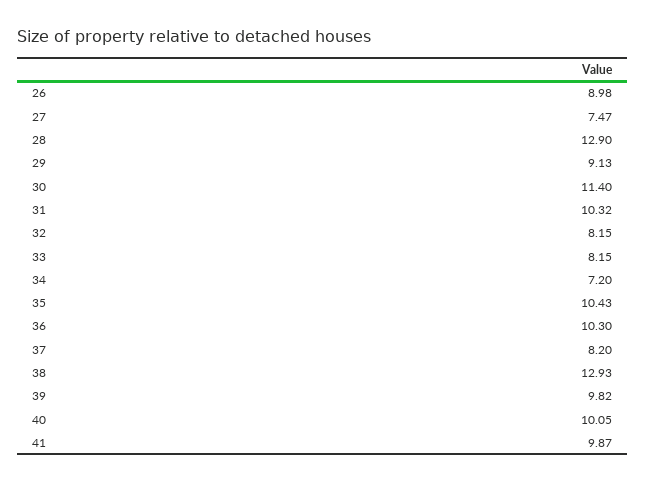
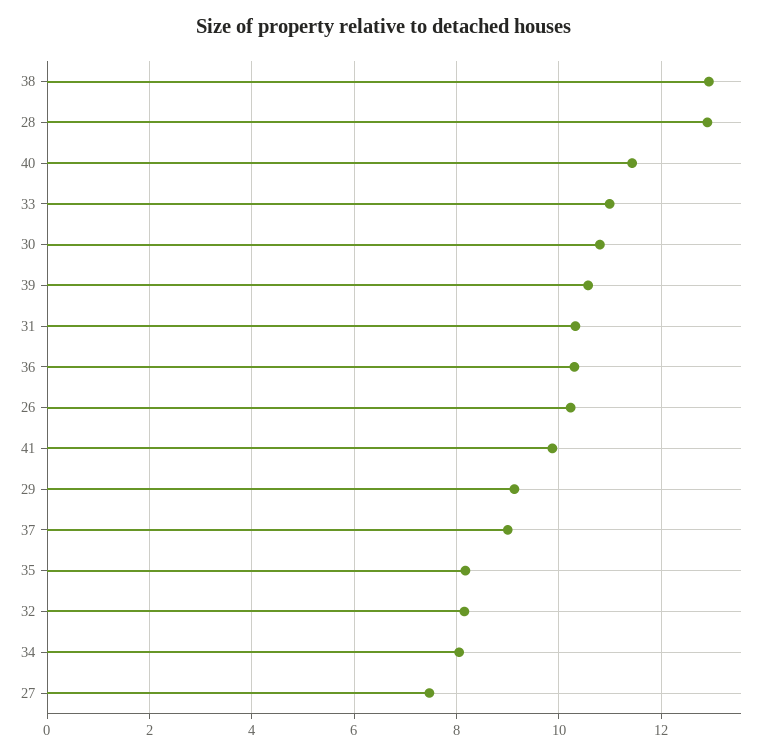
  {
-   "26": 8.98,
+   "26": 10.2,
    "27": 7.47,
    "28": 12.9,
    "29": 9.13,
-   "30": 11.4,
+   "30": 10.8,
    "31": 10.32,
    "32": 8.15,
-   "33": 8.15,
+   "33": 11,
-   "34": 7.2,
+   "34": 8,
-   "35": 10.43,
+   "35": 8.2,
    "36": 10.3,
-   "37": 8.2,
+   "37": 9,
    "38": 12.93,
-   "39": 9.82,
+   "39": 10.6,
-   "40": 10.05,
+   "40": 11.4,
    "41": 9.87
  }

